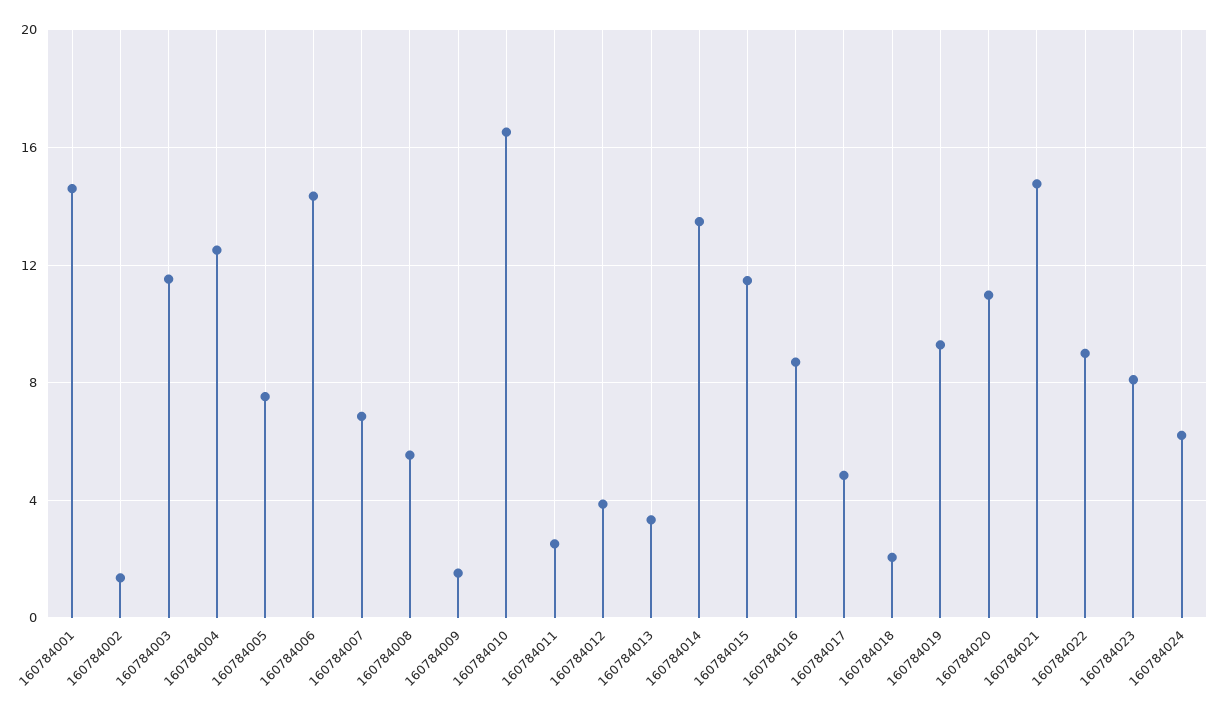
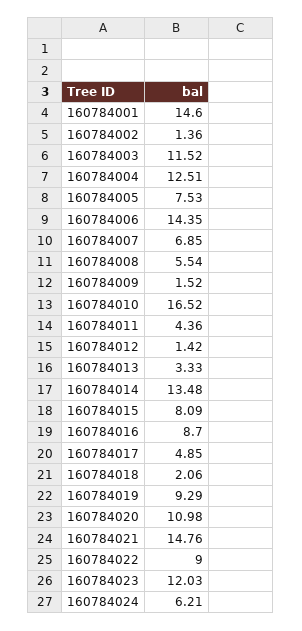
  {
    "160784001": 14.6,
    "160784002": 1.36,
    "160784003": 11.52,
    "160784004": 12.51,
    "160784005": 7.53,
    "160784006": 14.35,
    "160784007": 6.85,
    "160784008": 5.54,
    "160784009": 1.52,
    "160784010": 16.52,
-   "160784011": 2.5,
+   "160784011": 4.36,
-   "160784012": 4,
+   "160784012": 1.42,
    "160784013": 3.33,
    "160784014": 13.48,
-   "160784015": 11.5,
+   "160784015": 8.09,
    "160784016": 8.7,
    "160784017": 4.85,
    "160784018": 2.06,
    "160784019": 9.29,
    "160784020": 10.98,
    "160784021": 14.76,
    "160784022": 9,
-   "160784023": 8,
+   "160784023": 12.03,
    "160784024": 6.21
  }

